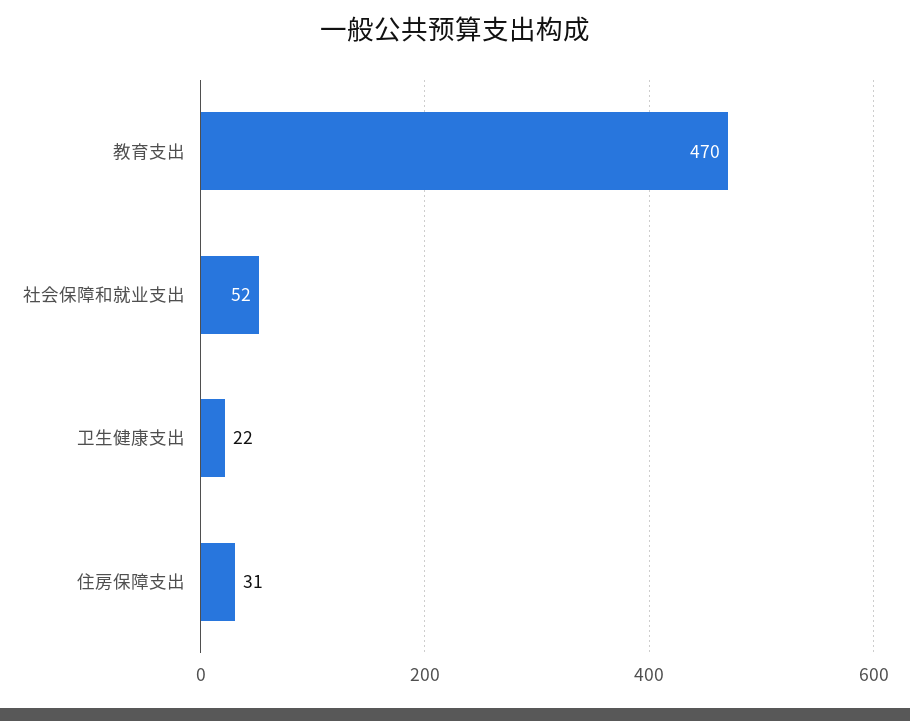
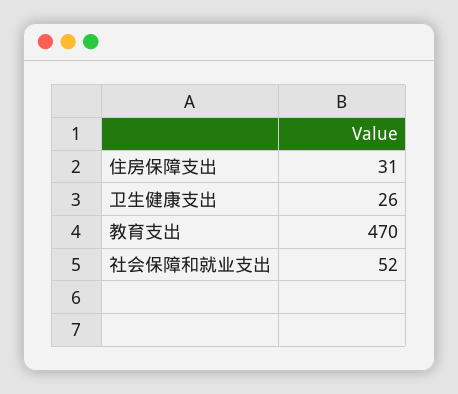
  {
    "教育支出": 470,
    "社会保障和就业支出": 52,
-   "卫生健康支出": 22,
+   "卫生健康支出": 26,
    "住房保障支出": 31
  }

